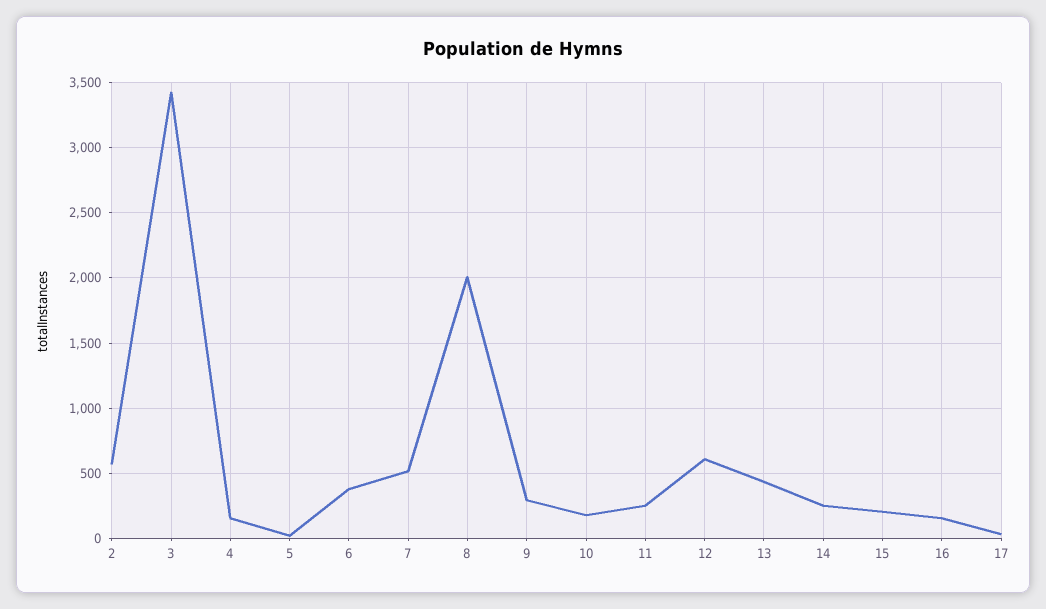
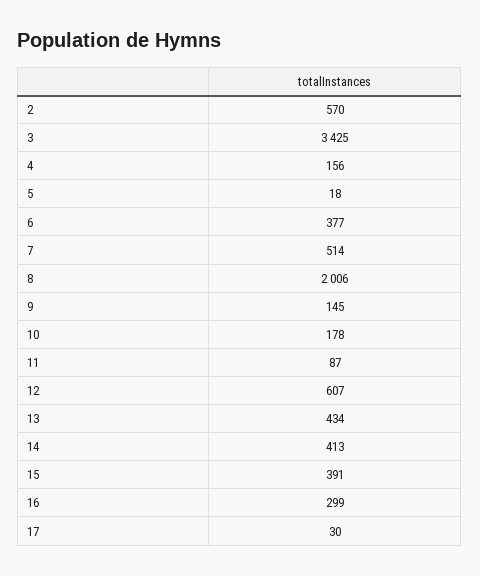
  {
    "2": 570,
    "3": 3425,
    "4": 156,
    "5": 18,
    "6": 377,
    "7": 514,
    "8": 2006,
-   "9": 300,
+   "9": 145,
    "10": 178,
-   "11": 250,
+   "11": 87,
    "12": 607,
    "13": 434,
-   "14": 250,
+   "14": 413,
-   "15": 200,
+   "15": 391,
-   "16": 150,
+   "16": 299,
    "17": 30
  }

